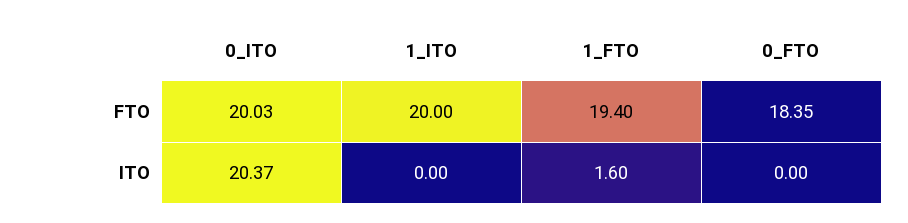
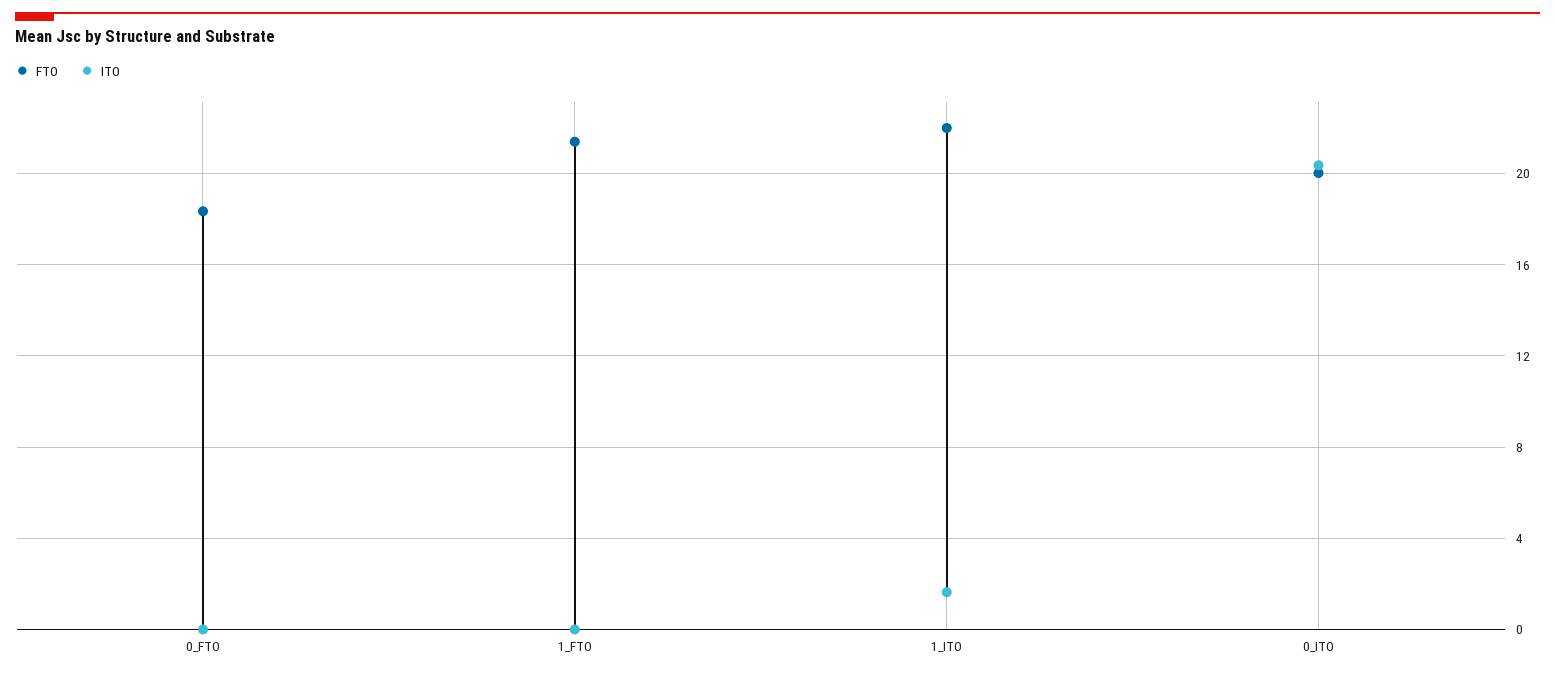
  {
    "FTO": {
      "0_ITO": 20.03,
-     "1_ITO": 20,
+     "1_ITO": 22,
-     "1_FTO": 19.4,
+     "1_FTO": 21.5,
      "0_FTO": 18.35
    },
    "ITO": {
      "0_ITO": 20.37,
-     "1_ITO": 0,
+     "1_ITO": 1.5,
-     "1_FTO": 1.6,
+     "1_FTO": 0,
      "0_FTO": 0
    }
  }

